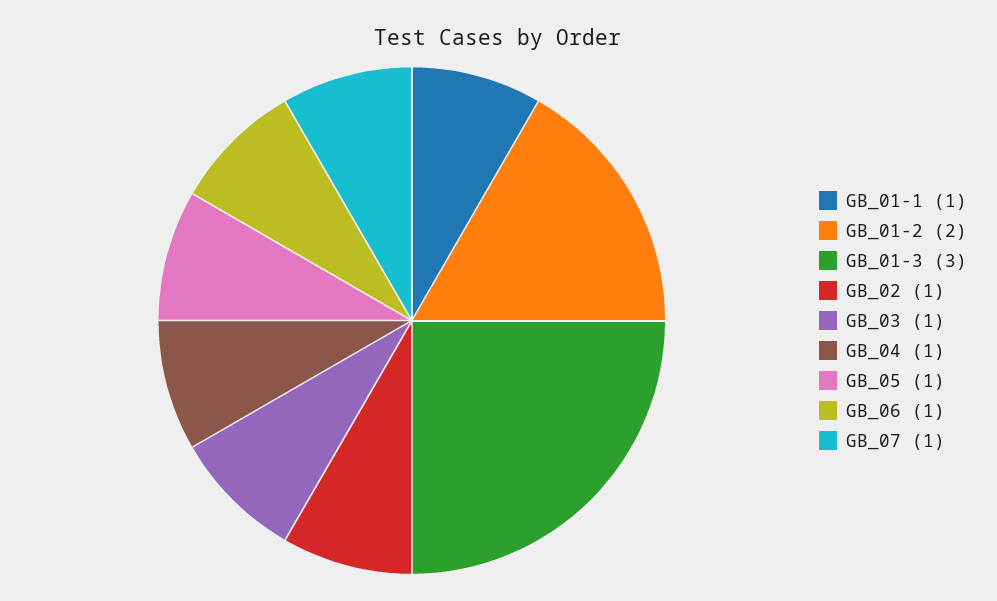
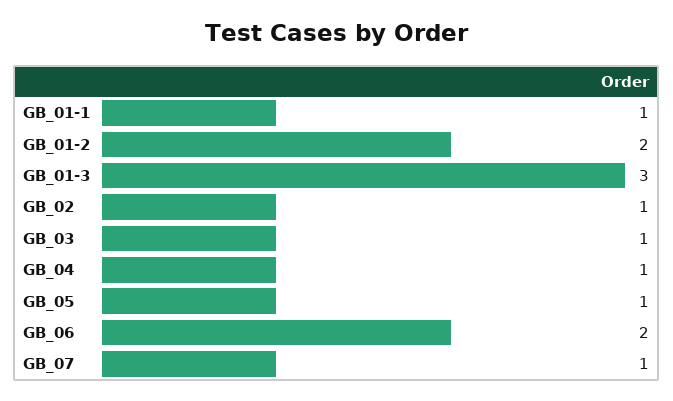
  {
    "GB_01-1": 1,
    "GB_01-2": 2,
    "GB_01-3": 3,
    "GB_02": 1,
    "GB_03": 1,
    "GB_04": 1,
    "GB_05": 1,
-   "GB_06": 1,
+   "GB_06": 2,
    "GB_07": 1
  }

